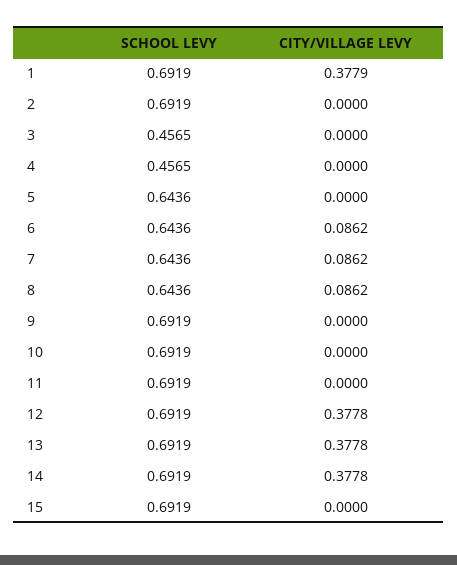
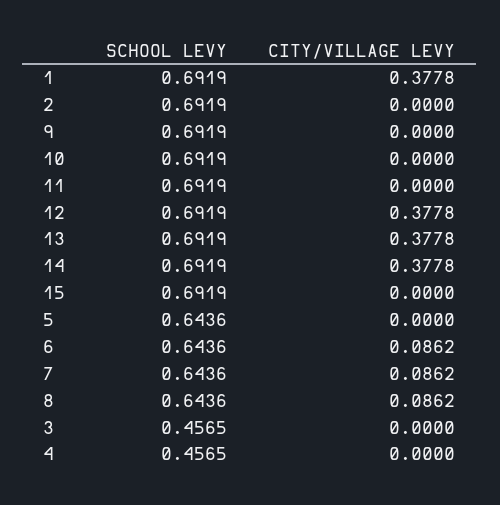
  {
    "SCHOOL LEVY": {
      "1": 0.6919,
      "2": 0.6919,
      "3": 0.4565,
      "4": 0.4565,
      "5": 0.6436,
      "6": 0.6436,
      "7": 0.6436,
      "8": 0.6436,
      "9": 0.6919,
      "10": 0.6919,
      "11": 0.6919,
      "12": 0.6919,
      "13": 0.6919,
      "14": 0.6919,
      "15": 0.6919
    },
    "CITY/VILLAGE LEVY": {
-     "1": 0.3779,
+     "1": 0.3778,
      "2": 0,
      "3": 0,
      "4": 0,
      "5": 0,
      "6": 0.0862,
      "7": 0.0862,
      "8": 0.0862,
      "9": 0,
      "10": 0,
      "11": 0,
      "12": 0.3778,
      "13": 0.3778,
      "14": 0.3778,
      "15": 0
    }
  }

